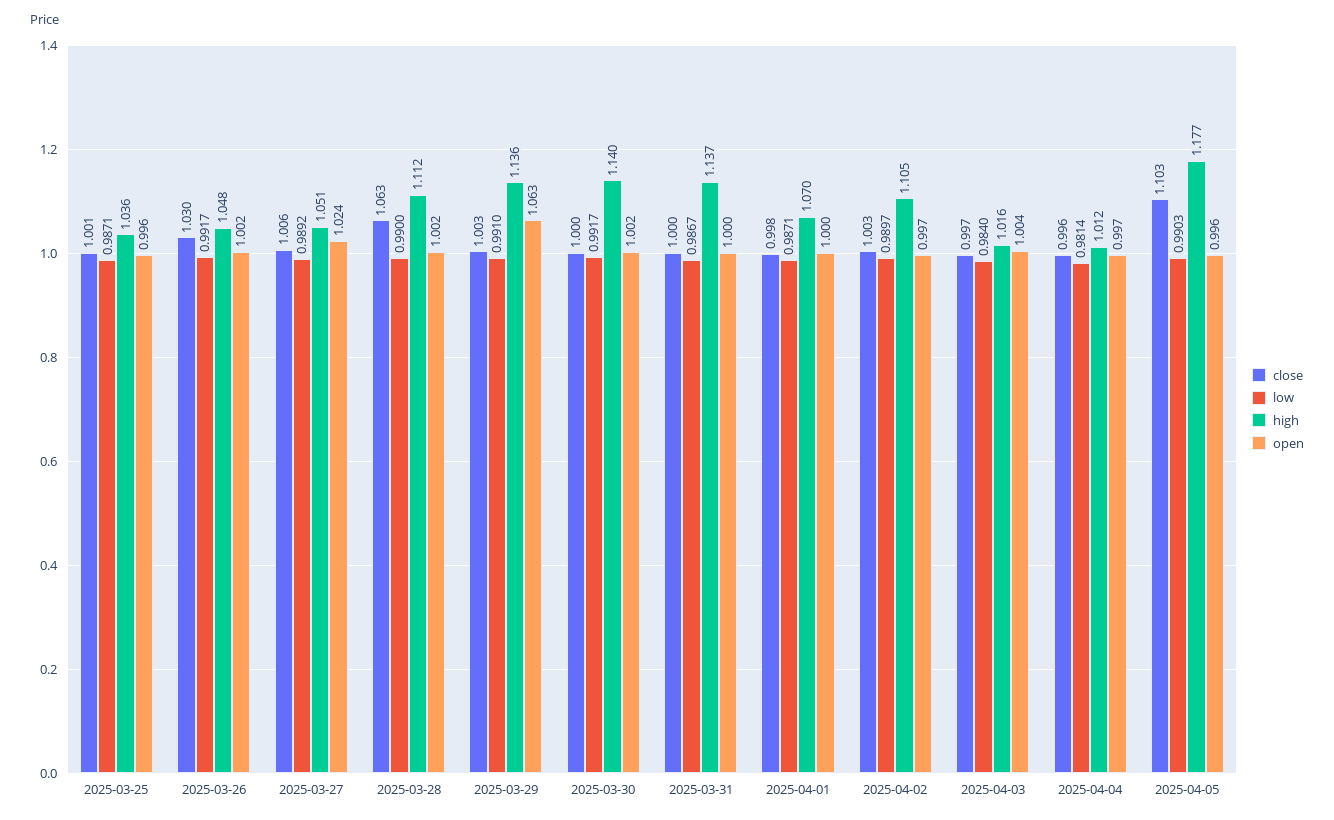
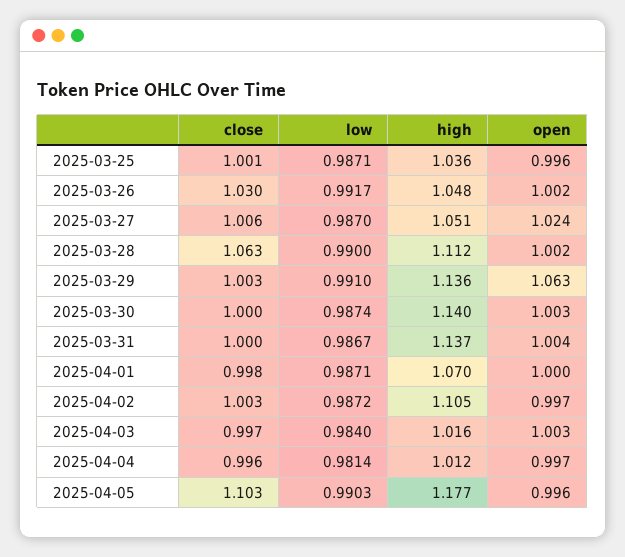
  {
    "close": {
      "2025-03-25": 1.001,
      "2025-03-26": 1.03,
      "2025-03-27": 1.006,
      "2025-03-28": 1.063,
      "2025-03-29": 1.003,
      "2025-03-30": 1,
      "2025-03-31": 1,
      "2025-04-01": 0.998,
      "2025-04-02": 1.003,
      "2025-04-03": 0.997,
      "2025-04-04": 0.996,
      "2025-04-05": 1.103
    },
    "low": {
      "2025-03-25": 0.9871,
      "2025-03-26": 0.9917,
-     "2025-03-27": 0.9892,
+     "2025-03-27": 0.987,
      "2025-03-28": 0.99,
      "2025-03-29": 0.991,
-     "2025-03-30": 0.9917,
+     "2025-03-30": 0.9874,
      "2025-03-31": 0.9867,
      "2025-04-01": 0.9871,
-     "2025-04-02": 0.9897,
+     "2025-04-02": 0.9872,
      "2025-04-03": 0.984,
      "2025-04-04": 0.9814,
      "2025-04-05": 0.9903
    },
    "high": {
      "2025-03-25": 1.036,
      "2025-03-26": 1.048,
      "2025-03-27": 1.051,
      "2025-03-28": 1.112,
      "2025-03-29": 1.136,
      "2025-03-30": 1.14,
      "2025-03-31": 1.137,
      "2025-04-01": 1.07,
      "2025-04-02": 1.105,
      "2025-04-03": 1.016,
      "2025-04-04": 1.012,
      "2025-04-05": 1.177
    },
    "open": {
      "2025-03-25": 0.996,
      "2025-03-26": 1.002,
      "2025-03-27": 1.024,
      "2025-03-28": 1.002,
      "2025-03-29": 1.063,
-     "2025-03-30": 1.002,
+     "2025-03-30": 1.003,
-     "2025-03-31": 1,
+     "2025-03-31": 1.004,
      "2025-04-01": 1,
      "2025-04-02": 0.997,
-     "2025-04-03": 1.004,
+     "2025-04-03": 1.003,
      "2025-04-04": 0.997,
      "2025-04-05": 0.996
    }
  }

